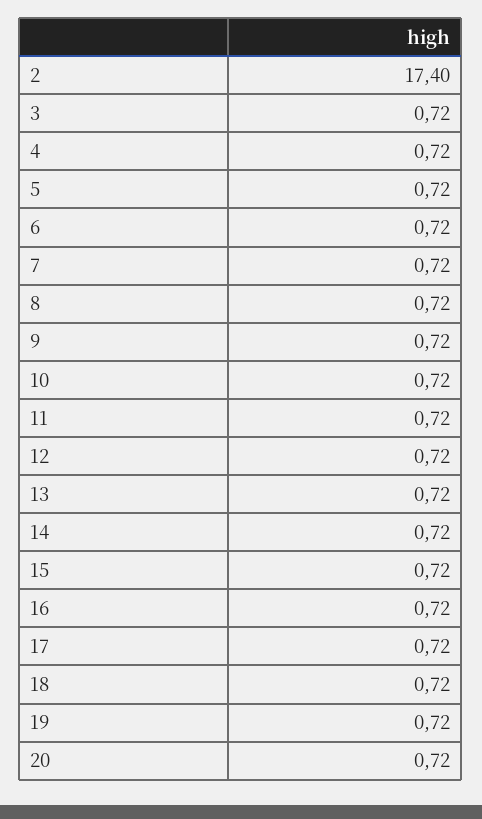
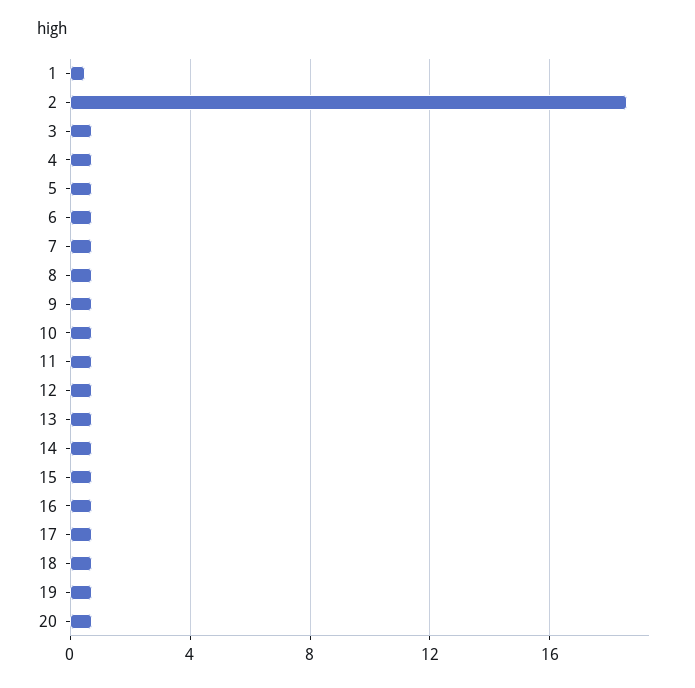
  {
-   "2": 17.4,
+   "2": 18.5,
    "3": 0.72,
    "4": 0.72,
    "5": 0.72,
    "6": 0.72,
    "7": 0.72,
    "8": 0.72,
    "9": 0.72,
    "10": 0.72,
    "11": 0.72,
    "12": 0.72,
    "13": 0.72,
    "14": 0.72,
    "15": 0.72,
    "16": 0.72,
    "17": 0.72,
    "18": 0.72,
    "19": 0.72,
-   "20": 0.72
+   "20": 0.72,
+   "1": 0.5
  }

